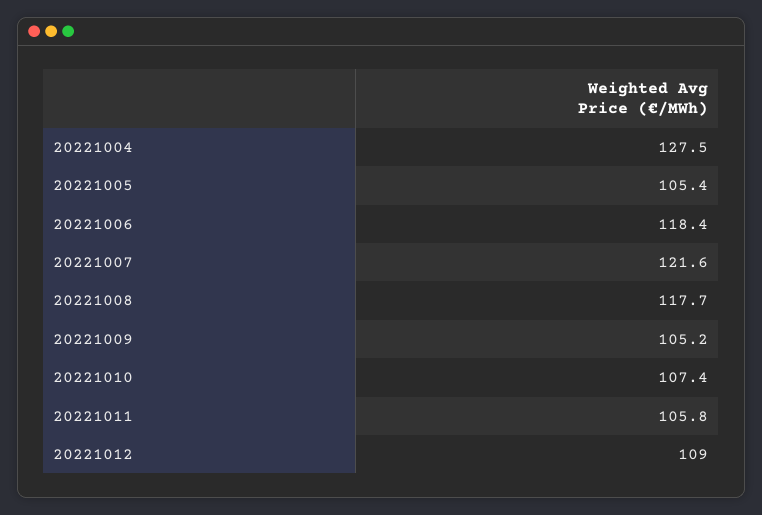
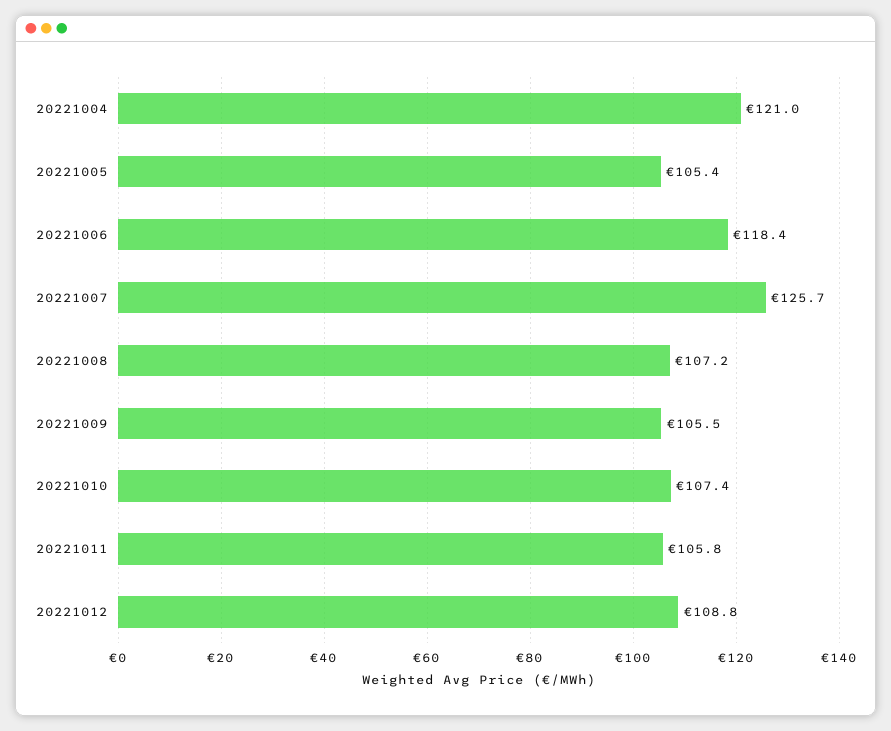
  {
-   "20221004": 127.5,
+   "20221004": 121,
    "20221005": 105.4,
    "20221006": 118.4,
-   "20221007": 121.6,
+   "20221007": 125.7,
-   "20221008": 117.7,
+   "20221008": 107.2,
-   "20221009": 105.2,
+   "20221009": 105.5,
    "20221010": 107.4,
    "20221011": 105.8,
-   "20221012": 109
+   "20221012": 108.8
  }

